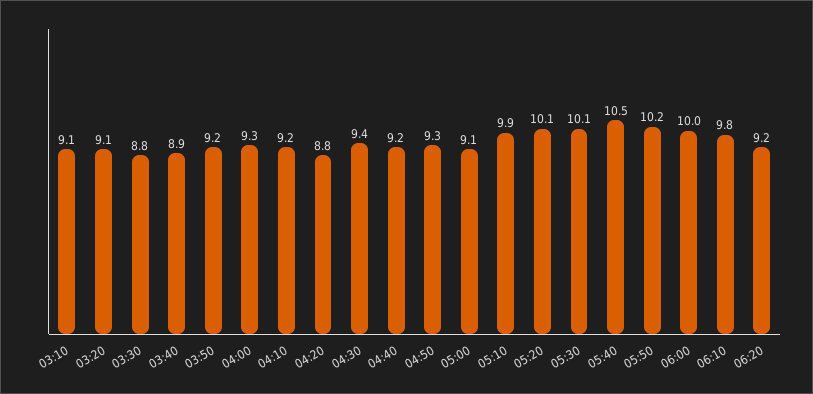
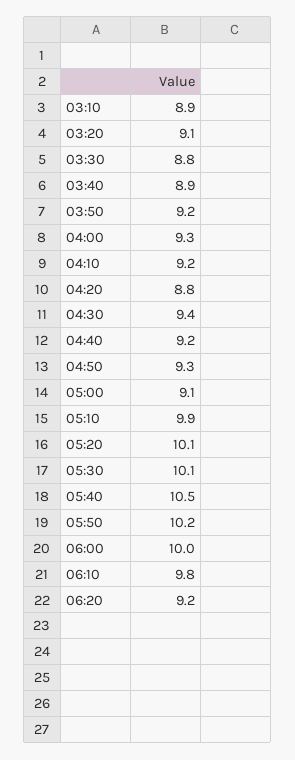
  {
-   "03:10": 9.1,
+   "03:10": 8.9,
    "03:20": 9.1,
    "03:30": 8.8,
    "03:40": 8.9,
    "03:50": 9.2,
    "04:00": 9.3,
    "04:10": 9.2,
    "04:20": 8.8,
    "04:30": 9.4,
    "04:40": 9.2,
    "04:50": 9.3,
    "05:00": 9.1,
    "05:10": 9.9,
    "05:20": 10.1,
    "05:30": 10.1,
    "05:40": 10.5,
    "05:50": 10.2,
    "06:00": 10,
    "06:10": 9.8,
    "06:20": 9.2
  }

